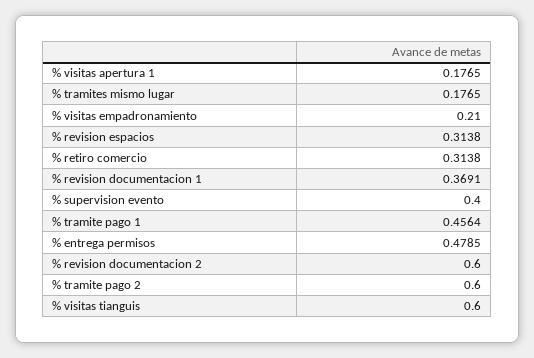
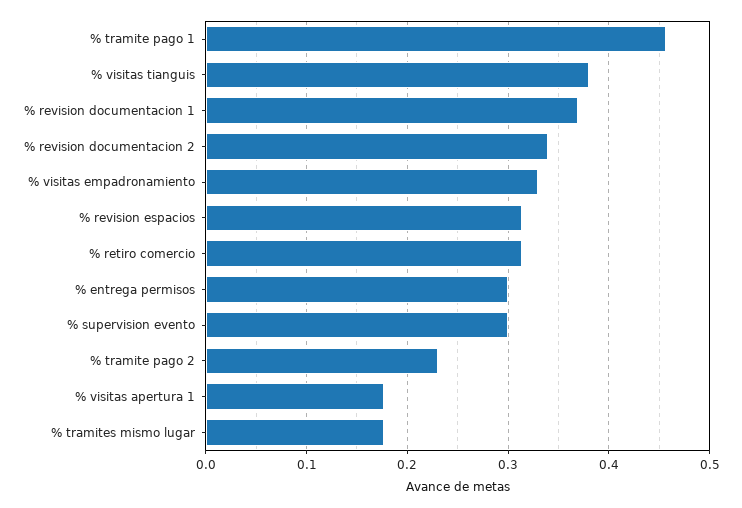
  {
    "% visitas apertura 1": 0.1765,
    "% tramites mismo lugar": 0.1765,
-   "% visitas empadronamiento": 0.21,
+   "% visitas empadronamiento": 0.33,
    "% revision espacios": 0.3138,
    "% retiro comercio": 0.3138,
    "% revision documentacion 1": 0.3691,
-   "% supervision evento": 0.4,
+   "% supervision evento": 0.3,
    "% tramite pago 1": 0.4564,
-   "% entrega permisos": 0.4785,
+   "% entrega permisos": 0.3,
-   "% revision documentacion 2": 0.6,
+   "% revision documentacion 2": 0.34,
-   "% tramite pago 2": 0.6,
+   "% tramite pago 2": 0.23,
-   "% visitas tianguis": 0.6
+   "% visitas tianguis": 0.38
  }

